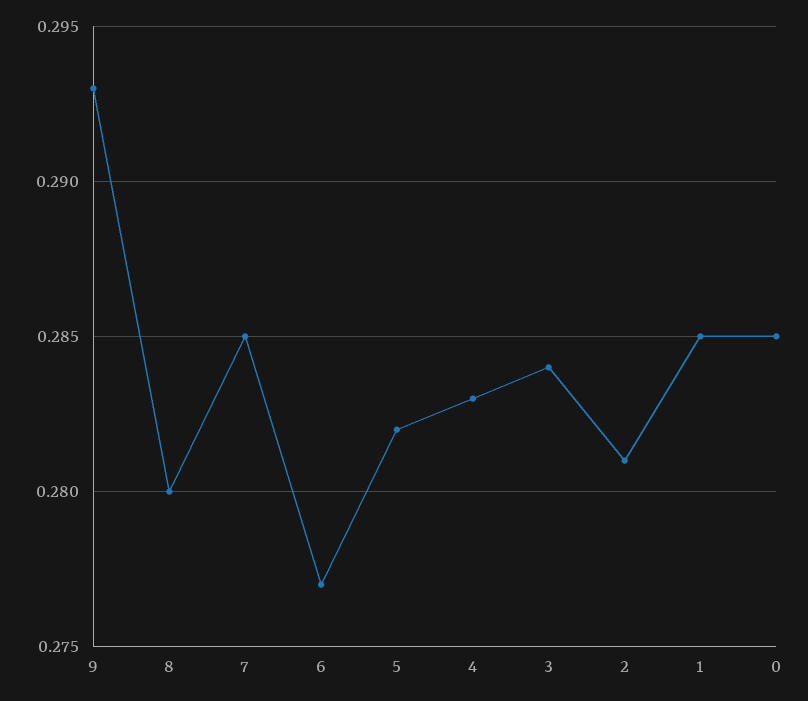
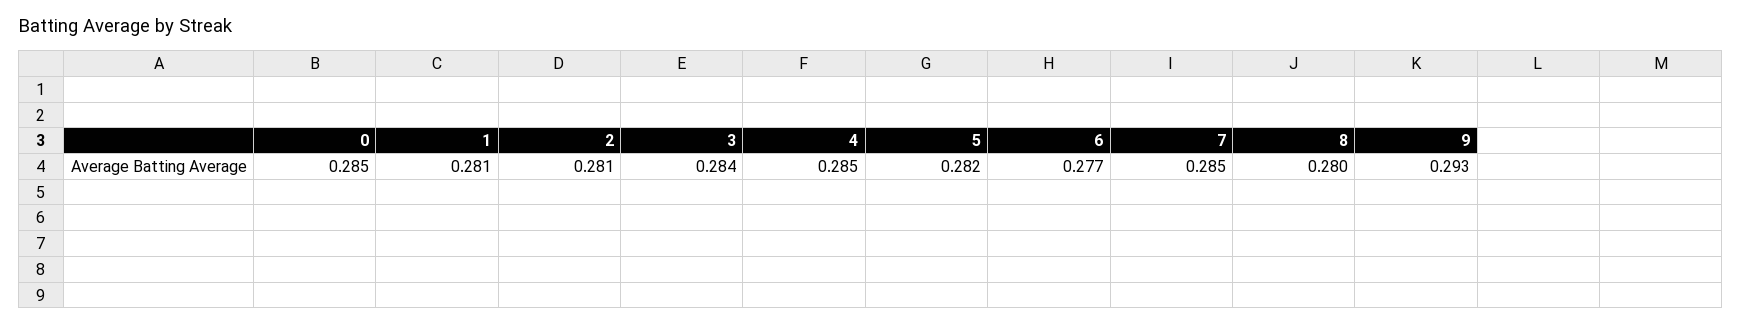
  {
    "9": 0.293,
    "8": 0.28,
    "7": 0.285,
    "6": 0.277,
    "5": 0.282,
-   "4": 0.283,
+   "4": 0.285,
    "3": 0.284,
    "2": 0.281,
-   "1": 0.285,
+   "1": 0.281,
    "0": 0.285
  }

